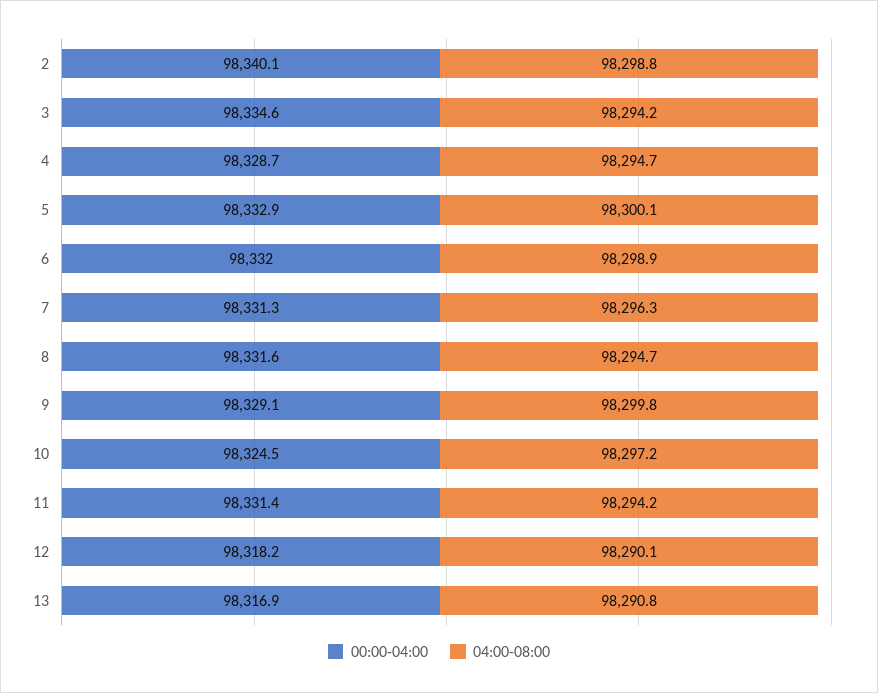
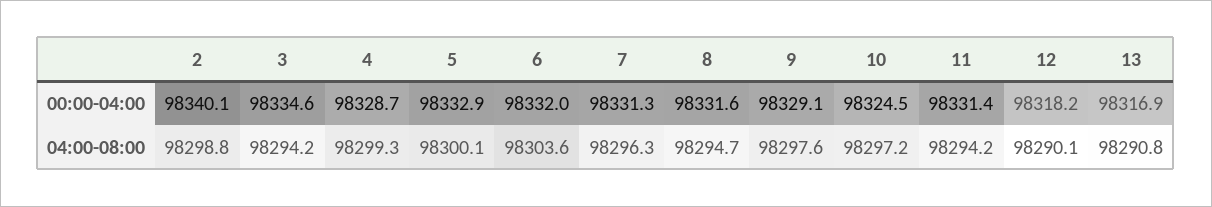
  {
    "00:00-04:00": {
      "2": 98340.1,
      "3": 98334.6,
      "4": 98328.7,
      "5": 98332.9,
      "6": 98332,
      "7": 98331.3,
      "8": 98331.6,
      "9": 98329.1,
      "10": 98324.5,
      "11": 98331.4,
      "12": 98318.2,
      "13": 98316.9
    },
    "04:00-08:00": {
      "2": 98298.8,
      "3": 98294.2,
-     "4": 98294.7,
+     "4": 98299.3,
      "5": 98300.1,
-     "6": 98298.9,
+     "6": 98303.6,
      "7": 98296.3,
      "8": 98294.7,
-     "9": 98299.8,
+     "9": 98297.6,
      "10": 98297.2,
      "11": 98294.2,
      "12": 98290.1,
      "13": 98290.8
    }
  }

